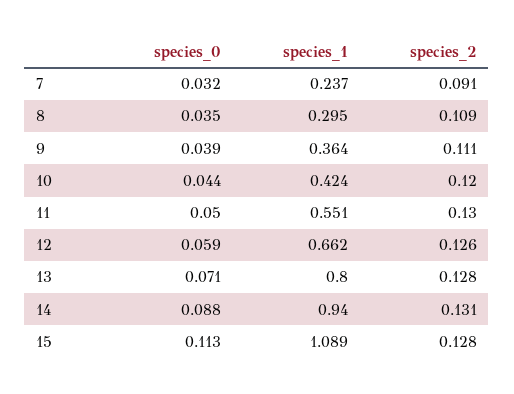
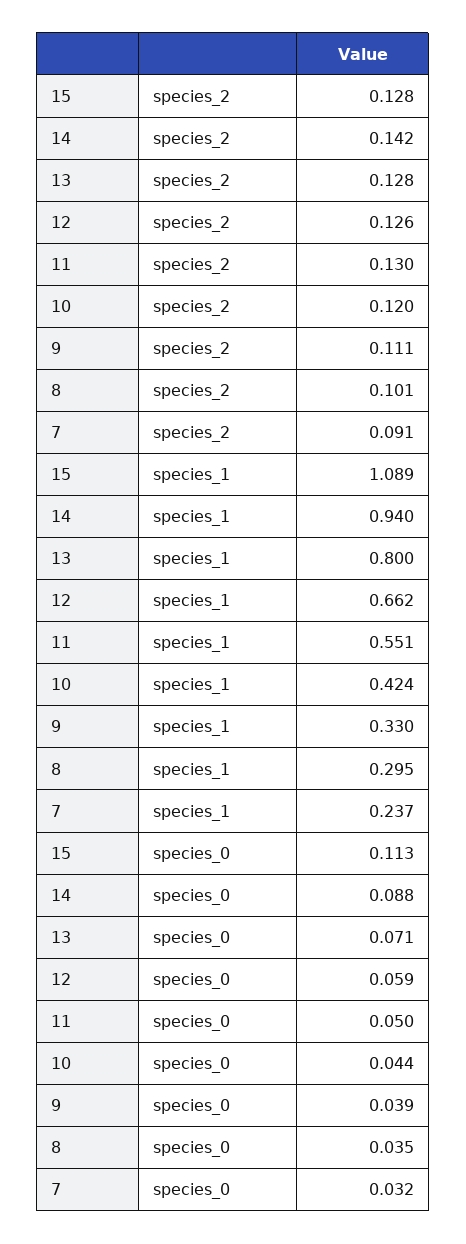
  {
    "species_0": {
      "7": 0.032,
      "8": 0.035,
      "9": 0.039,
      "10": 0.044,
      "11": 0.05,
      "12": 0.059,
      "13": 0.071,
      "14": 0.088,
      "15": 0.113
    },
    "species_1": {
      "7": 0.237,
      "8": 0.295,
-     "9": 0.364,
+     "9": 0.33,
      "10": 0.424,
      "11": 0.551,
      "12": 0.662,
      "13": 0.8,
      "14": 0.94,
      "15": 1.089
    },
    "species_2": {
      "7": 0.091,
-     "8": 0.109,
+     "8": 0.101,
      "9": 0.111,
      "10": 0.12,
      "11": 0.13,
      "12": 0.126,
      "13": 0.128,
-     "14": 0.131,
+     "14": 0.142,
      "15": 0.128
    }
  }

